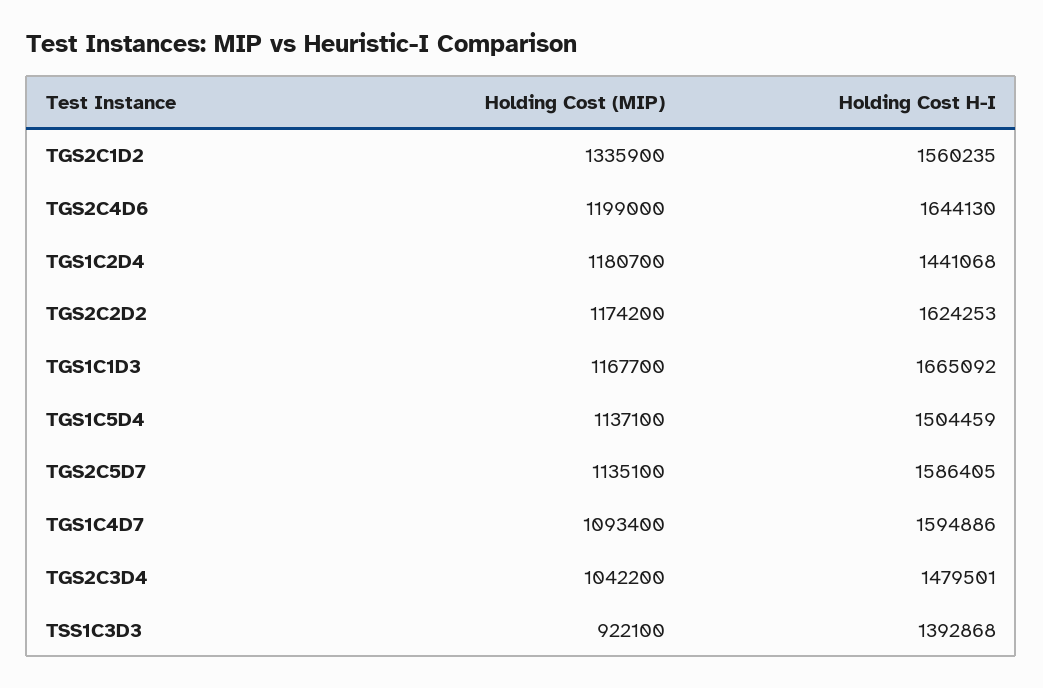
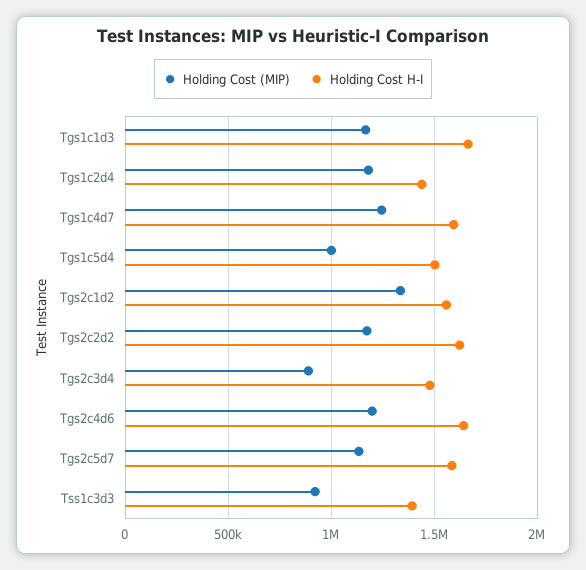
  {
    "Holding Cost (MIP)": {
      "TGS2C1D2": 1335900,
      "TGS2C4D6": 1199000,
      "TGS1C2D4": 1180700,
      "TGS2C2D2": 1174200,
      "TGS1C1D3": 1167700,
-     "TGS1C5D4": 1137100,
+     "TGS1C5D4": 1000000,
      "TGS2C5D7": 1135100,
-     "TGS1C4D7": 1093400,
+     "TGS1C4D7": 1250000,
-     "TGS2C3D4": 1042200,
+     "TGS2C3D4": 900000,
      "TSS1C3D3": 922100
    },
    "Holding Cost H-I": {
      "TGS2C1D2": 1560235,
      "TGS2C4D6": 1644130,
      "TGS1C2D4": 1441068,
      "TGS2C2D2": 1624253,
      "TGS1C1D3": 1665092,
      "TGS1C5D4": 1504459,
      "TGS2C5D7": 1586405,
      "TGS1C4D7": 1594886,
      "TGS2C3D4": 1479501,
      "TSS1C3D3": 1392868
    }
  }

